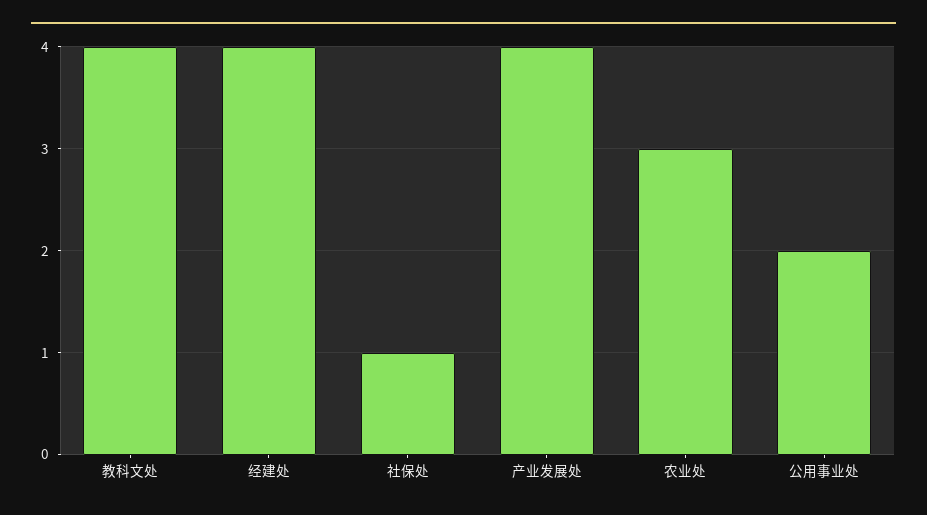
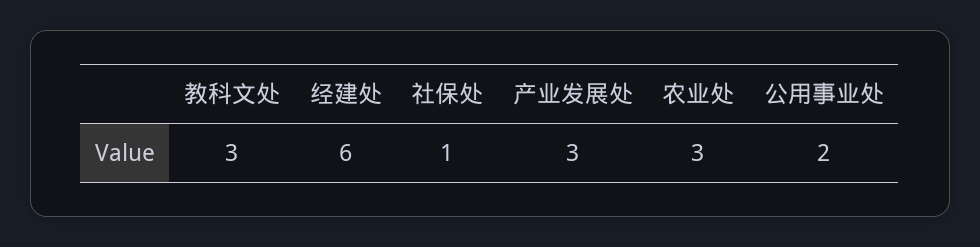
  {
-   "教科文处": 4,
+   "教科文处": 3,
-   "经建处": 4,
+   "经建处": 6,
    "社保处": 1,
-   "产业发展处": 4,
+   "产业发展处": 3,
    "农业处": 3,
    "公用事业处": 2
  }

